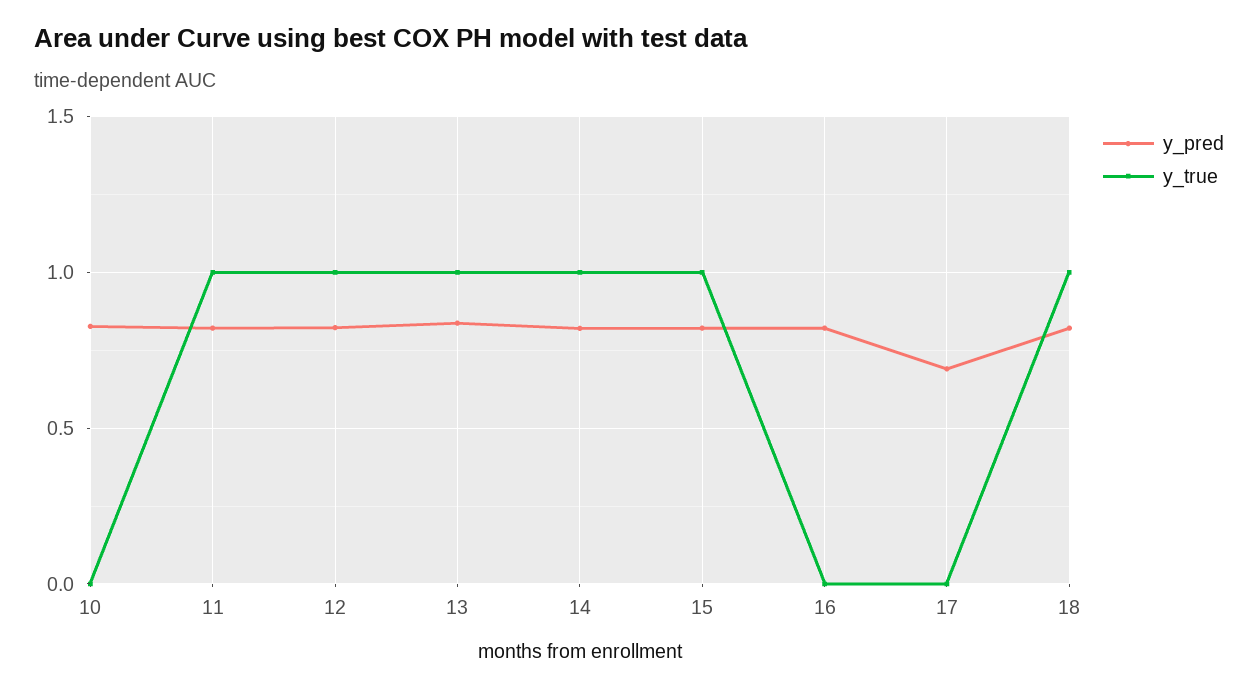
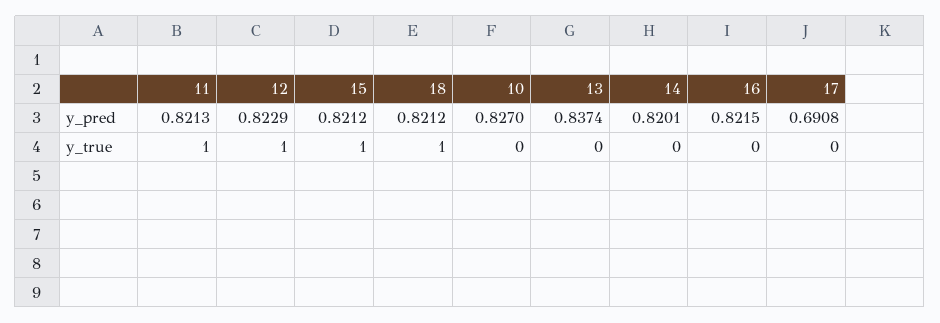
  {
    "y_pred": {
      "10": 0.827,
      "11": 0.8213,
      "12": 0.8229,
      "13": 0.8374,
      "14": 0.8201,
      "15": 0.8212,
      "16": 0.8215,
      "17": 0.6908,
      "18": 0.8212
    },
    "y_true": {
      "10": 0,
      "11": 1,
      "12": 1,
-     "13": 1,
+     "13": 0,
-     "14": 1,
+     "14": 0,
      "15": 1,
      "16": 0,
      "17": 0,
      "18": 1
    }
  }

